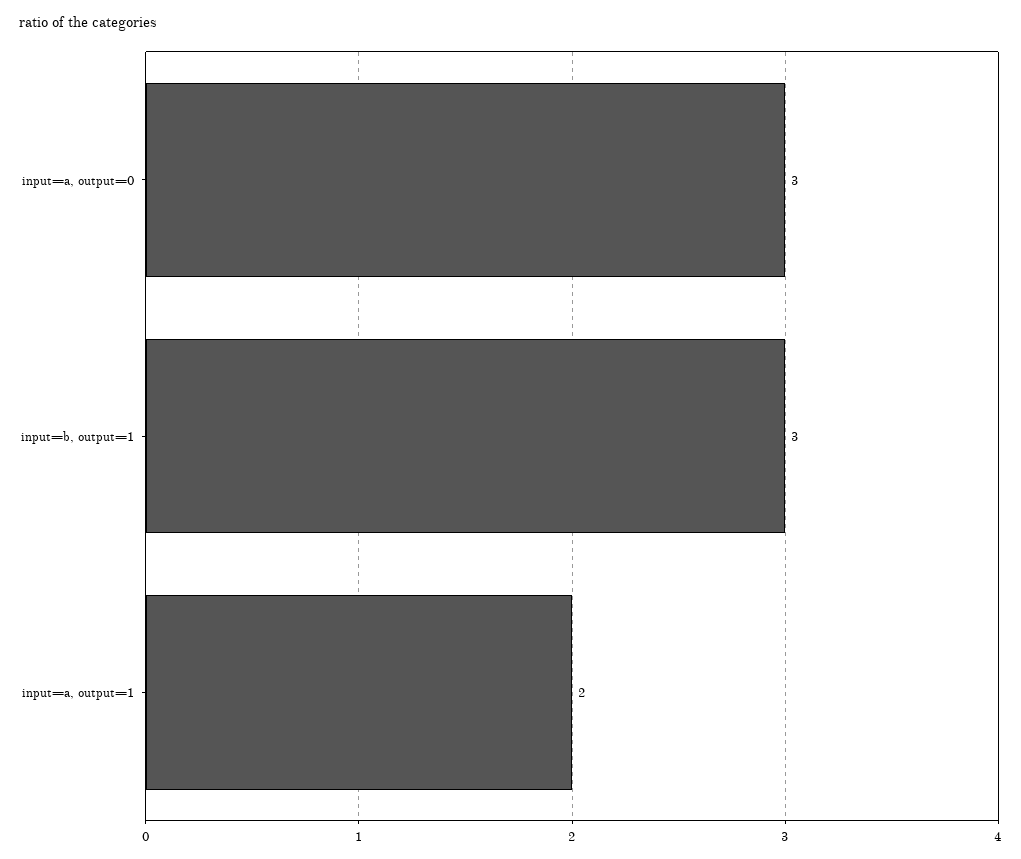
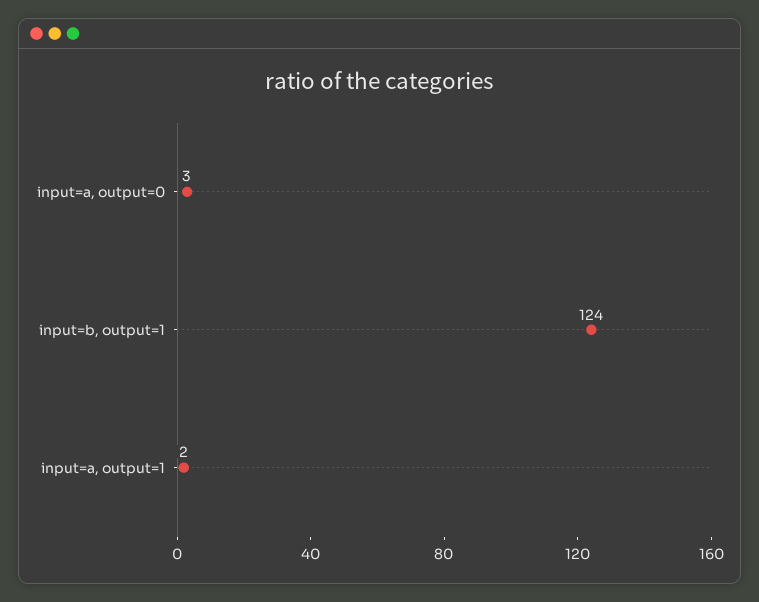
  {
    "input=a, output=0": 3,
-   "input=b, output=1": 3,
+   "input=b, output=1": 124,
    "input=a, output=1": 2
  }

